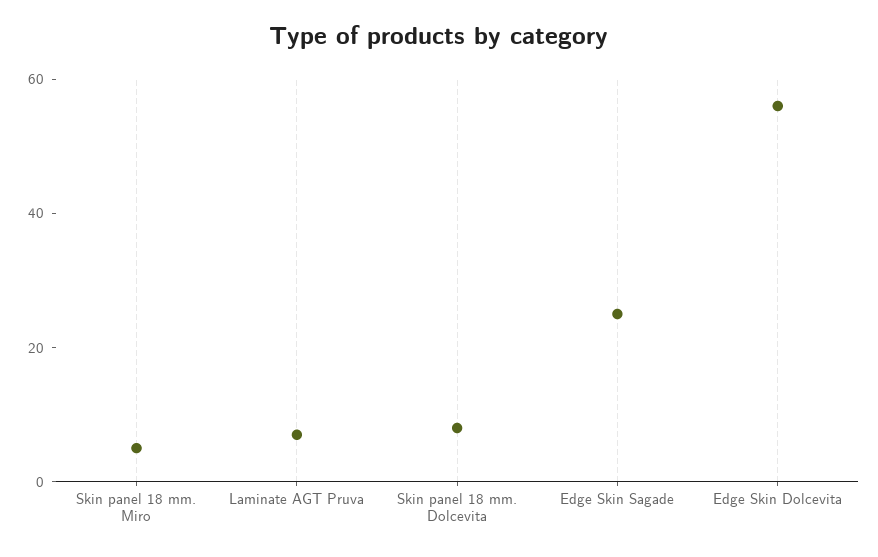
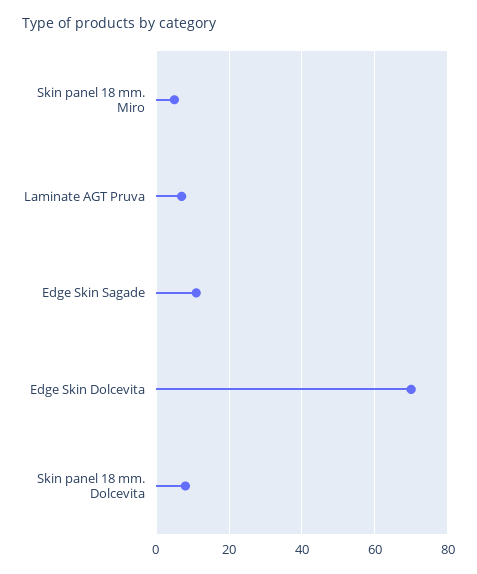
  {
    "Skin panel 18 mm. Miro": 5,
    "Laminate AGT Pruva": 5,
    "Skin panel 18 mm. Dolcevita": 10,
-   "Edge Skin Sagade": 25,
+   "Edge Skin Sagade": 10,
-   "Edge Skin Dolcevita": 55
+   "Edge Skin Dolcevita": 70
  }

